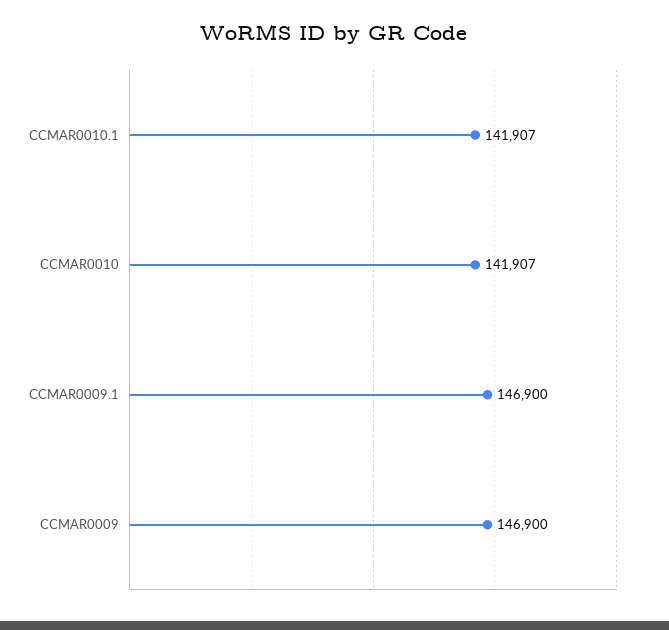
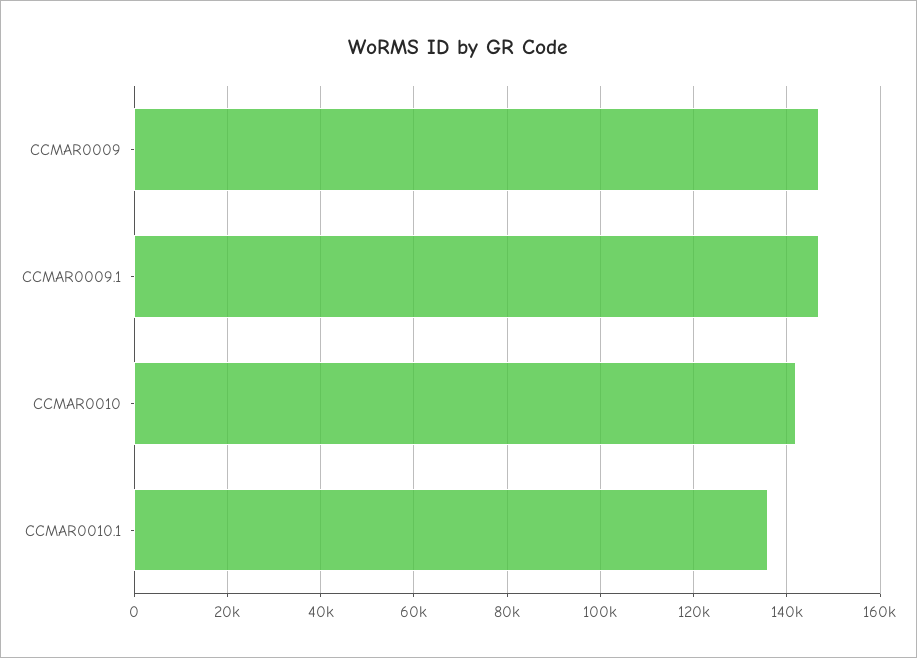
  {
-   "CCMAR0010.1": 141907,
+   "CCMAR0010.1": 136000,
    "CCMAR0010": 141907,
    "CCMAR0009.1": 146900,
    "CCMAR0009": 146900
  }

